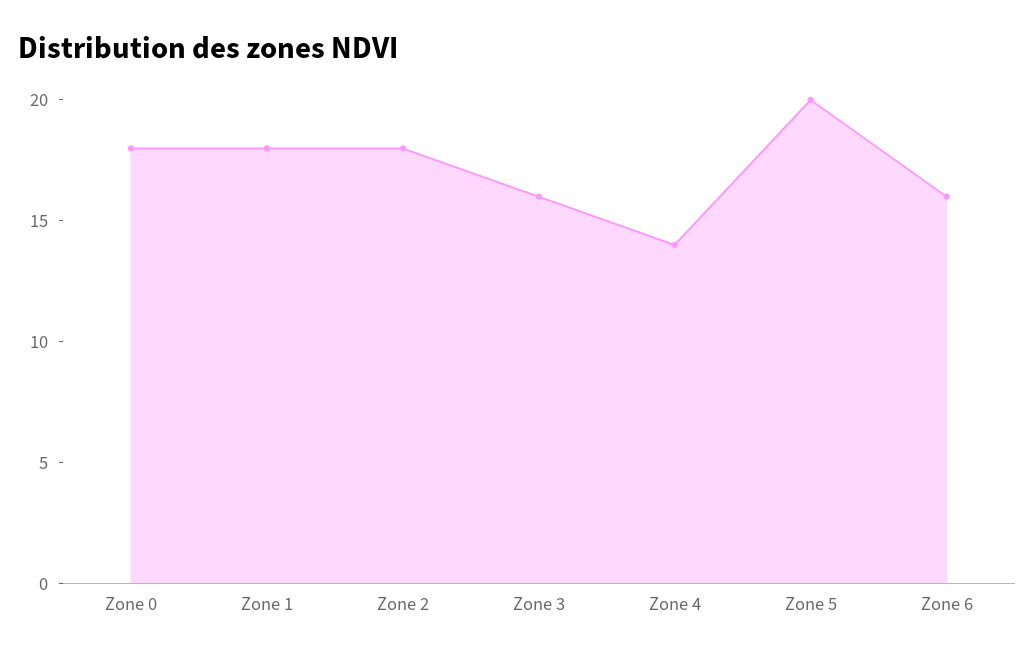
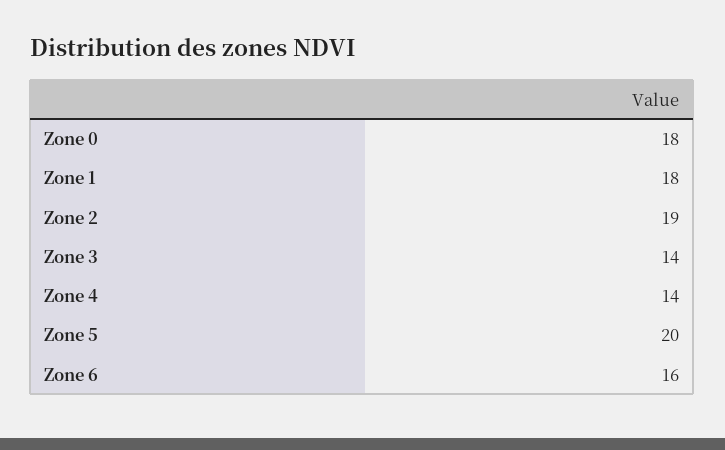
  {
    "Zone 0": 18,
    "Zone 1": 18,
-   "Zone 2": 18,
+   "Zone 2": 19,
-   "Zone 3": 16,
+   "Zone 3": 14,
    "Zone 4": 14,
    "Zone 5": 20,
    "Zone 6": 16
  }

